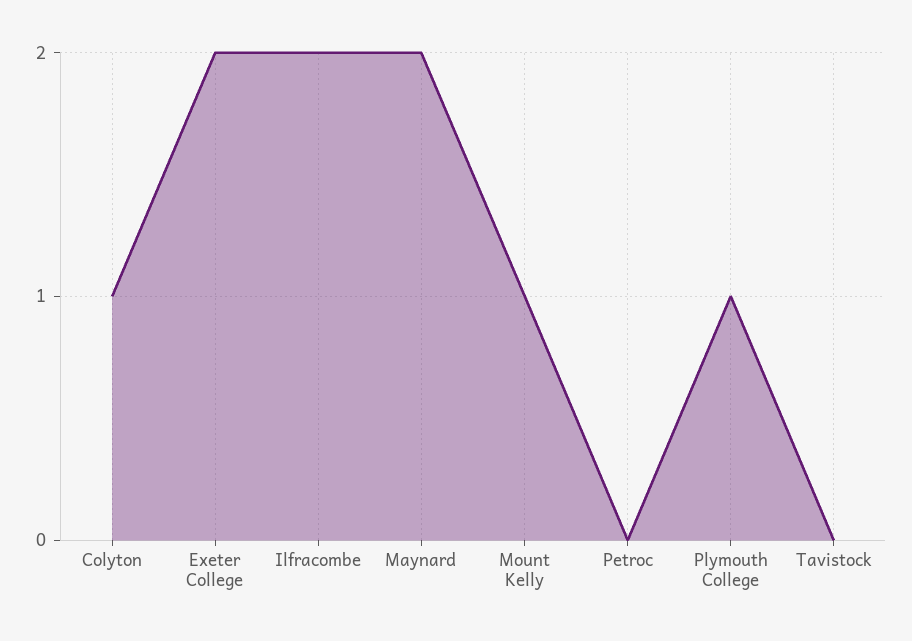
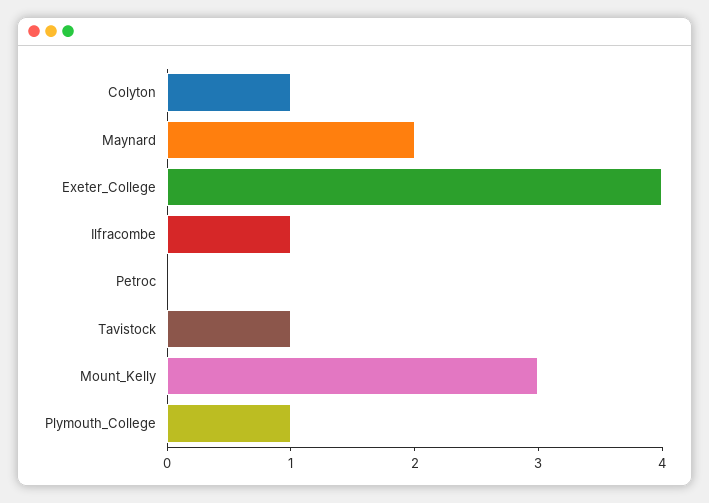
  {
    "Colyton": 1,
-   "Exeter College": 2,
+   "Exeter College": 4,
-   "Ilfracombe": 2,
+   "Ilfracombe": 1,
    "Maynard": 2,
-   "Mount Kelly": 1,
+   "Mount Kelly": 3,
    "Petroc": 0,
    "Plymouth College": 1,
-   "Tavistock": 0
+   "Tavistock": 1
  }

